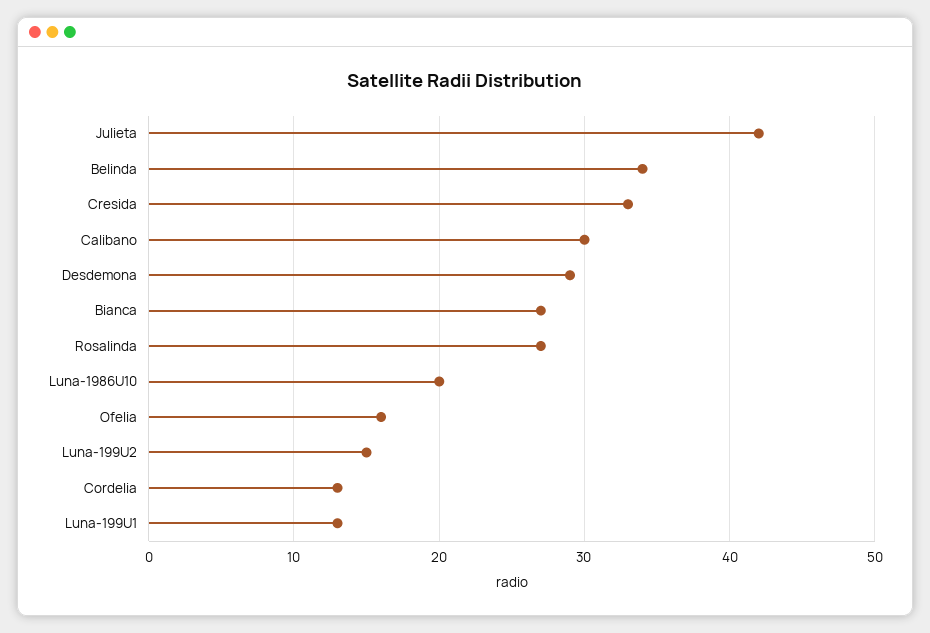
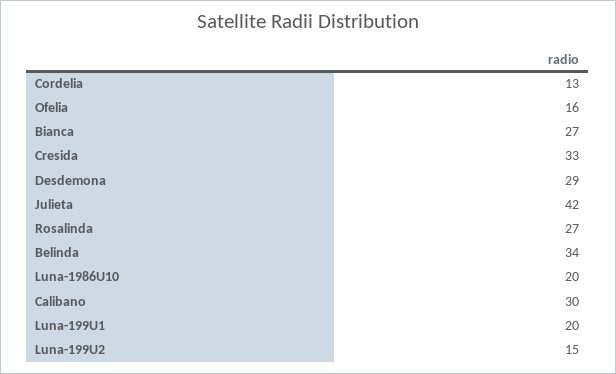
  {
    "Julieta": 42,
    "Belinda": 34,
    "Cresida": 33,
    "Calibano": 30,
    "Desdemona": 29,
    "Bianca": 27,
    "Rosalinda": 27,
    "Luna-1986U10": 20,
    "Ofelia": 16,
    "Luna-199U2": 15,
    "Cordelia": 13,
-   "Luna-199U1": 13
+   "Luna-199U1": 20
  }

